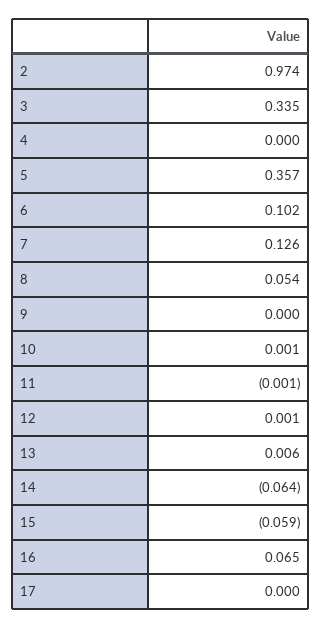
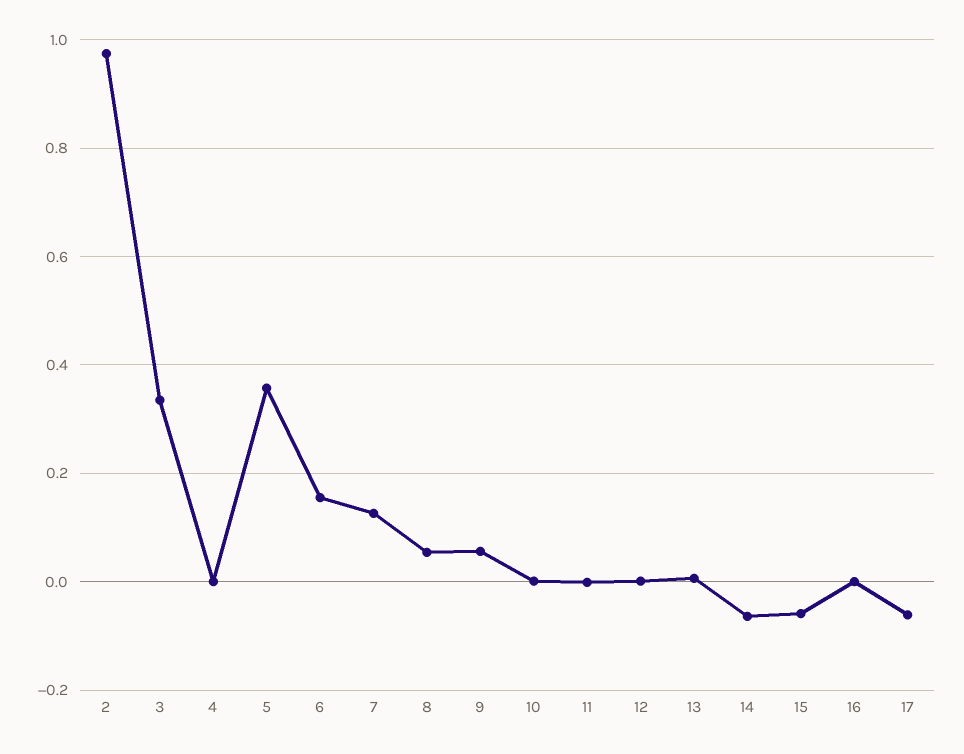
  {
    "2": 0.974,
    "3": 0.335,
    "4": 0,
    "5": 0.357,
-   "6": 0.102,
+   "6": 0.16,
    "7": 0.126,
    "8": 0.054,
-   "9": 0,
+   "9": 0.06,
    "10": 0.001,
    "11": -0.001,
    "12": 0.001,
    "13": 0.006,
    "14": -0.064,
    "15": -0.059,
-   "16": 0.065,
+   "16": 0,
-   "17": 0
+   "17": -0.06
  }

